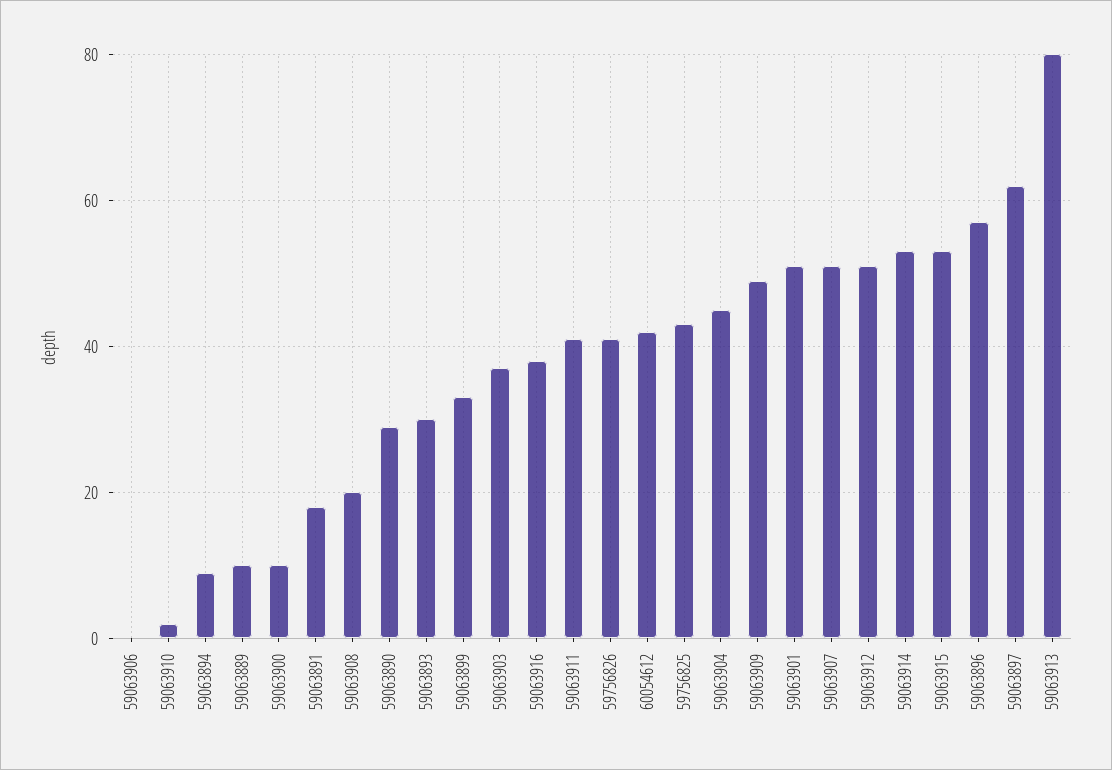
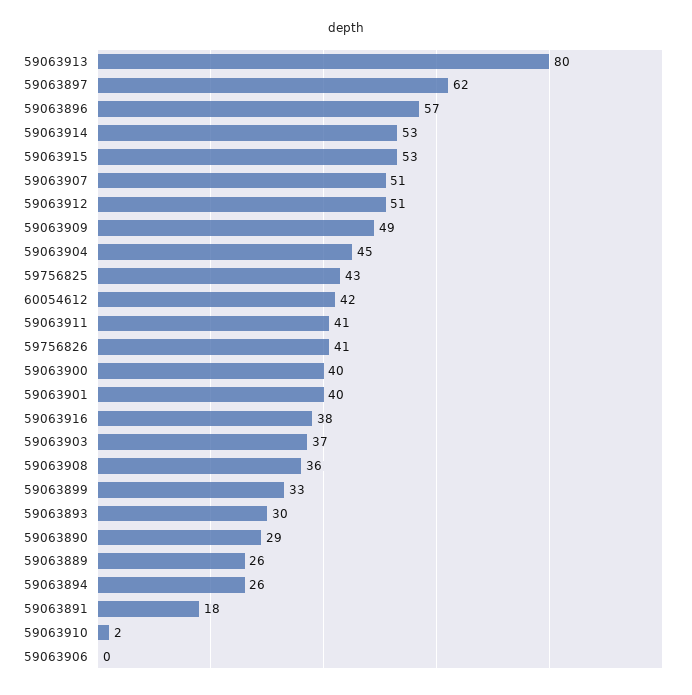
  {
    "59063906": 0,
    "59063910": 2,
-   "59063894": 10,
+   "59063894": 26,
-   "59063889": 10,
+   "59063889": 26,
-   "59063900": 10,
+   "59063900": 40,
    "59063891": 18,
-   "59063908": 20,
+   "59063908": 36,
    "59063890": 29,
    "59063893": 30,
    "59063899": 33,
    "59063903": 37,
    "59063916": 38,
    "59063911": 41,
    "59756826": 41,
    "60054612": 42,
    "59756825": 43,
    "59063904": 45,
    "59063909": 49,
-   "59063901": 50,
+   "59063901": 40,
    "59063907": 51,
    "59063912": 51,
    "59063914": 53,
    "59063915": 53,
    "59063896": 57,
    "59063897": 62,
    "59063913": 80
  }

